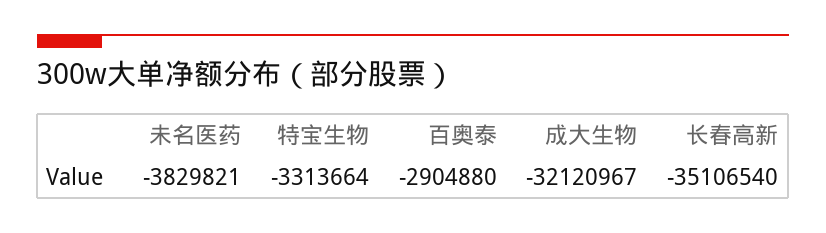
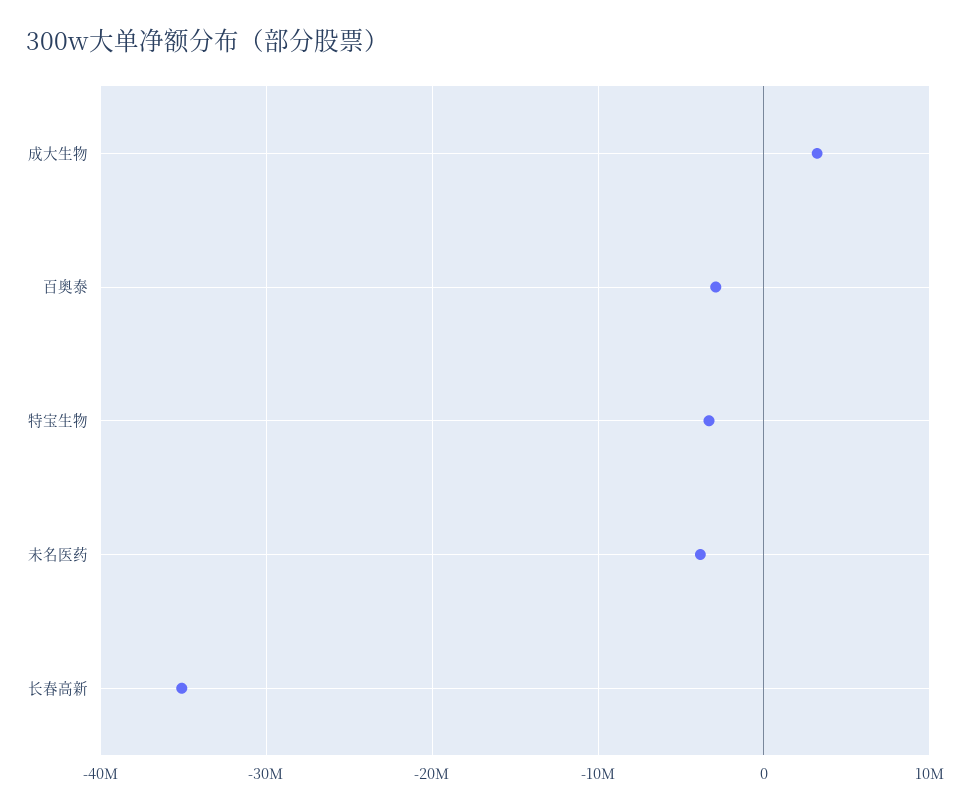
  {
    "未名医药": -3829821,
    "特宝生物": -3313664,
    "百奥泰": -2904880,
-   "成大生物": -32120967,
+   "成大生物": 3000000,
    "长春高新": -35106540
  }

